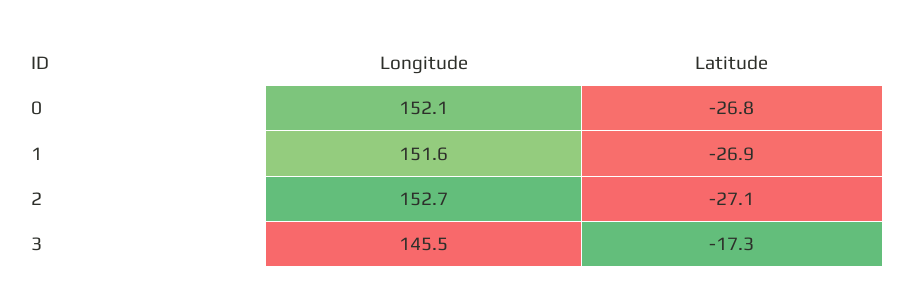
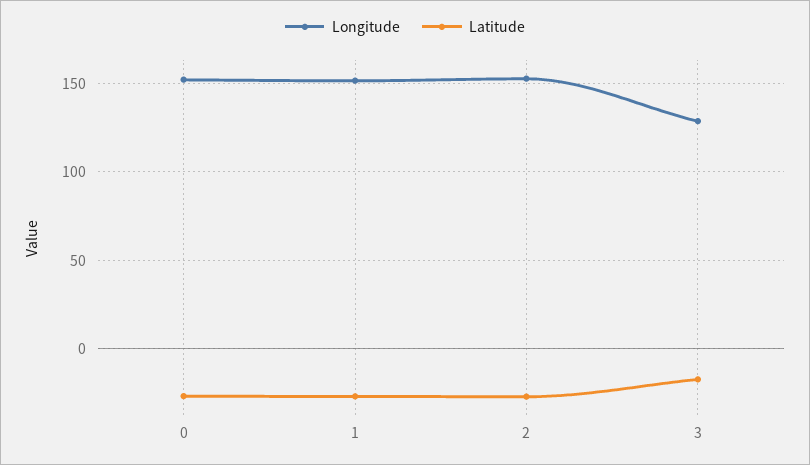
  {
    "Longitude": {
      "0": 152.1,
      "1": 151.6,
      "2": 152.7,
-     "3": 145.5
+     "3": 130
    },
    "Latitude": {
      "0": -26.8,
      "1": -26.9,
      "2": -27.1,
      "3": -17.3
    }
  }

